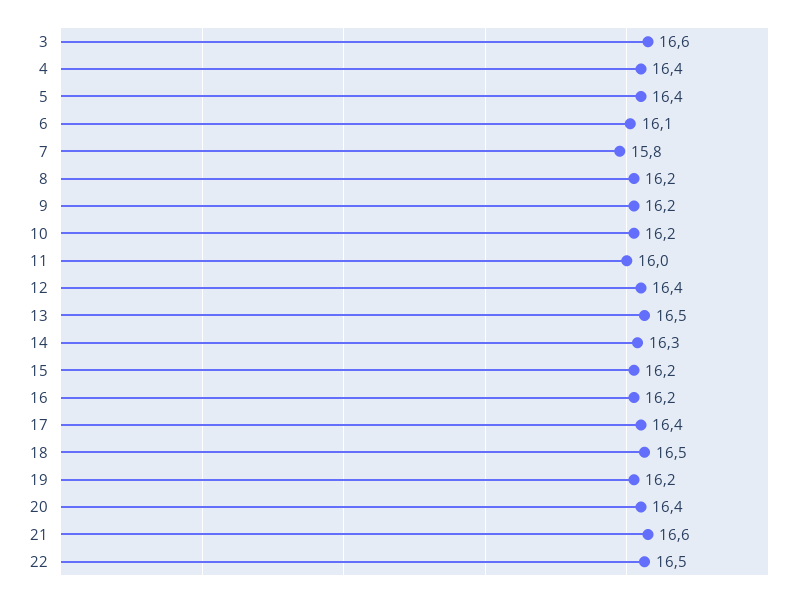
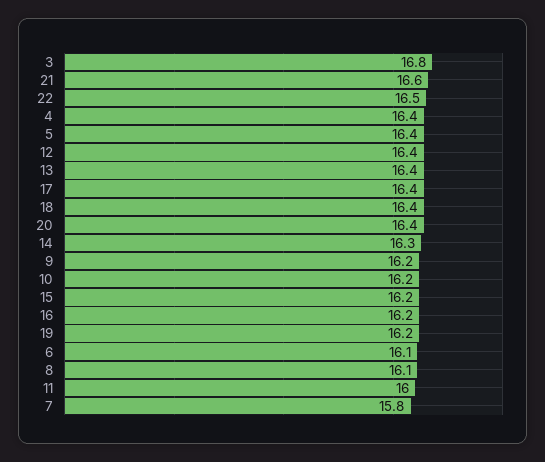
  {
-   "3": 16.6,
+   "3": 16.8,
    "4": 16.4,
    "5": 16.4,
    "6": 16.1,
    "7": 15.8,
-   "8": 16.2,
+   "8": 16.1,
    "9": 16.2,
    "10": 16.2,
    "11": 16,
    "12": 16.4,
-   "13": 16.5,
+   "13": 16.4,
    "14": 16.3,
    "15": 16.2,
    "16": 16.2,
    "17": 16.4,
-   "18": 16.5,
+   "18": 16.4,
    "19": 16.2,
    "20": 16.4,
    "21": 16.6,
    "22": 16.5
  }

